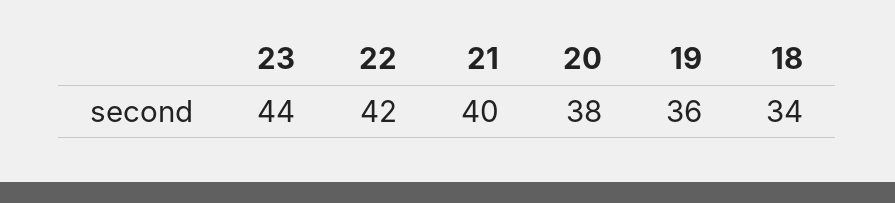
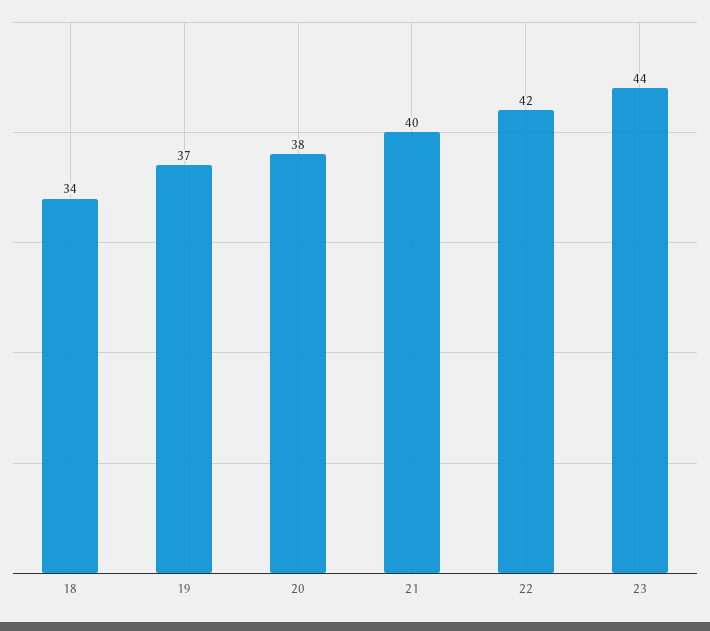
  {
    "23": 44,
    "22": 42,
    "21": 40,
    "20": 38,
-   "19": 36,
+   "19": 37,
    "18": 34
  }

